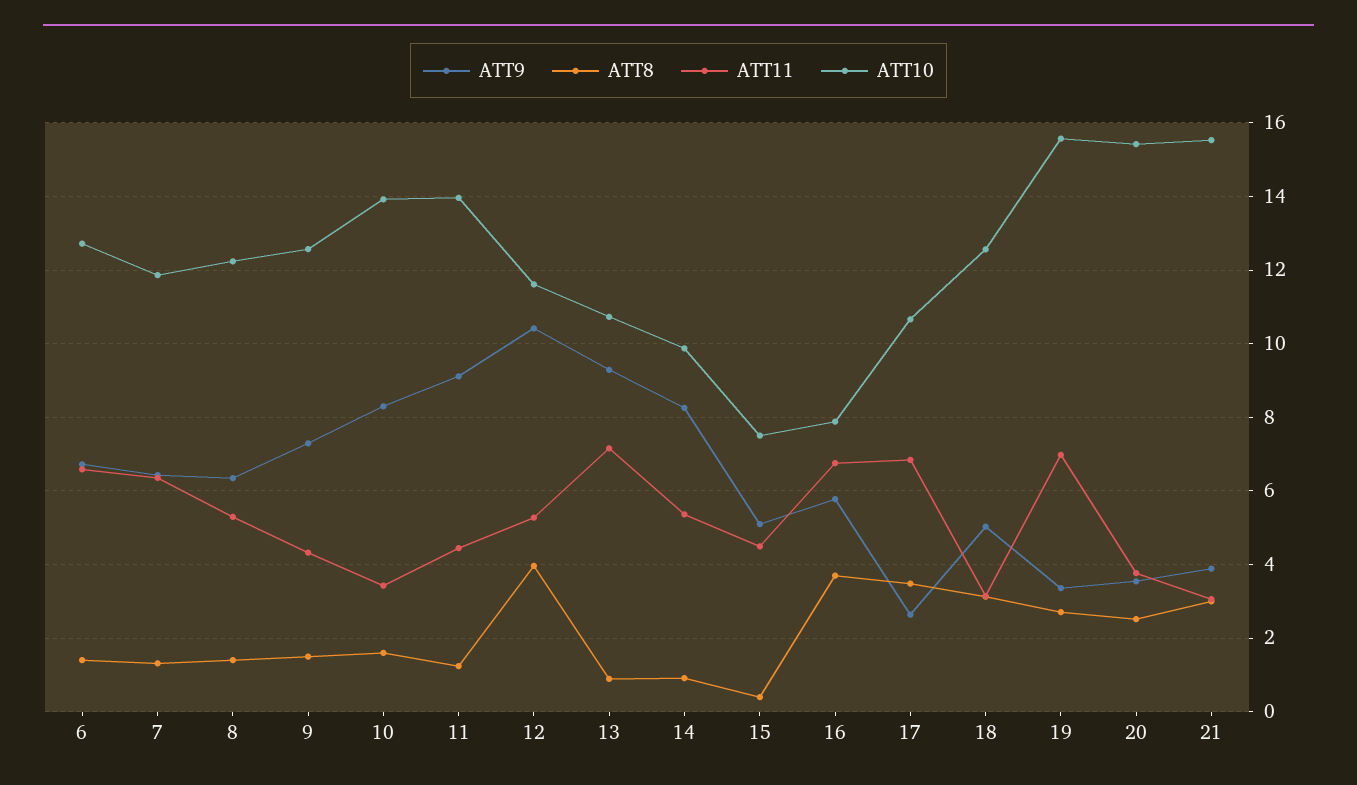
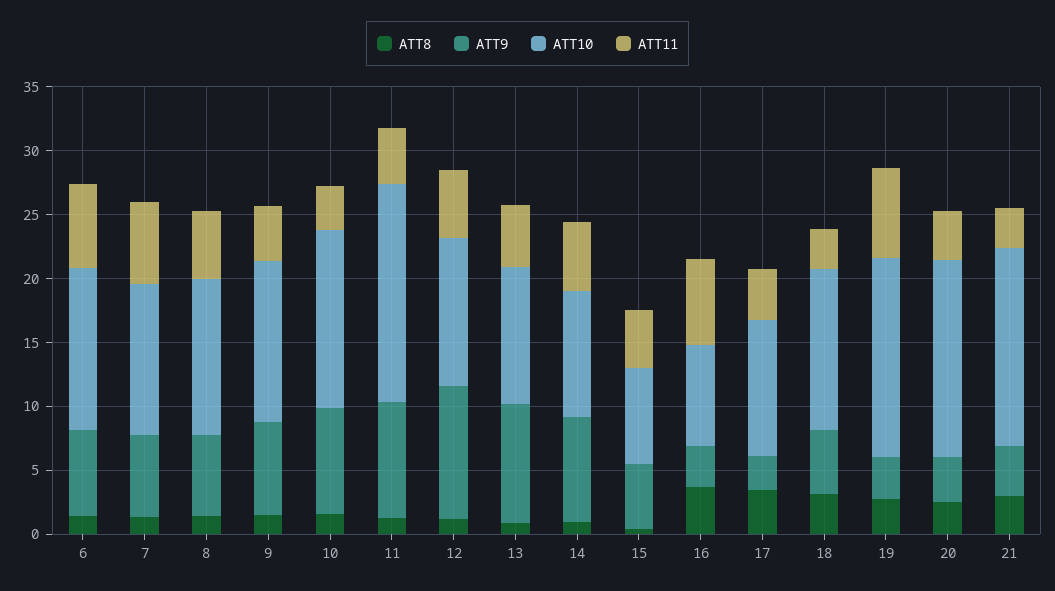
  {
    "ATT9": {
      "6": 6.8,
      "7": 6.4,
      "8": 6.4,
      "9": 7.2,
      "10": 8.4,
      "11": 9.2,
      "12": 10.4,
      "13": 9.2,
      "14": 8.2,
      "15": 5.2,
-     "16": 5.8,
+     "16": 3,
      "17": 2.6,
      "18": 5,
      "19": 3.4,
      "20": 3.6,
      "21": 3.8
    },
    "ATT8": {
      "6": 1.4,
      "7": 1.4,
      "8": 1.4,
      "9": 1.4,
      "10": 1.6,
      "11": 1.2,
-     "12": 4,
+     "12": 1,
      "13": 0.8,
      "14": 1,
      "15": 0.4,
      "16": 3.8,
      "17": 3.4,
      "18": 3.2,
      "19": 2.8,
      "20": 2.6,
      "21": 3
    },
    "ATT11": {
      "6": 6.6,
      "7": 6.4,
      "8": 5.2,
      "9": 4.4,
      "10": 3.4,
      "11": 4.4,
      "12": 5.2,
-     "13": 7.2,
+     "13": 5,
      "14": 5.4,
      "15": 4.4,
      "16": 6.8,
-     "17": 6.8,
+     "17": 4,
      "18": 3.2,
      "19": 7,
      "20": 3.8,
      "21": 3
    },
    "ATT10": {
      "6": 12.8,
      "7": 11.8,
      "8": 12.2,
      "9": 12.6,
      "10": 14,
-     "11": 14,
+     "11": 17,
      "12": 11.6,
      "13": 10.8,
      "14": 9.8,
      "15": 7.6,
      "16": 7.8,
      "17": 10.6,
      "18": 12.6,
      "19": 15.6,
      "20": 15.4,
      "21": 15.6
    }
  }

